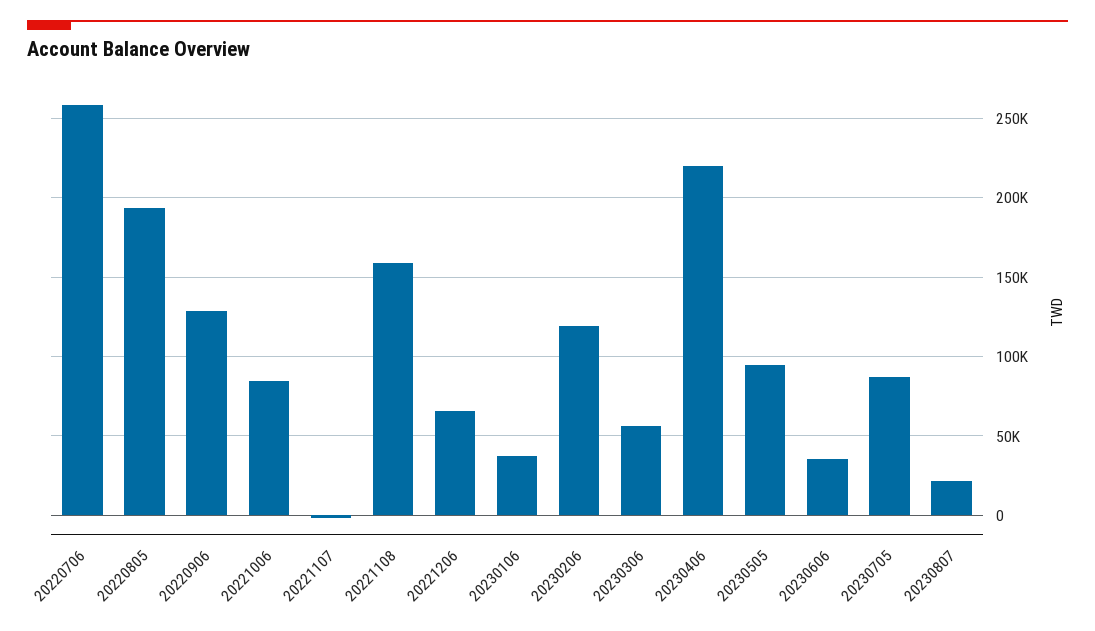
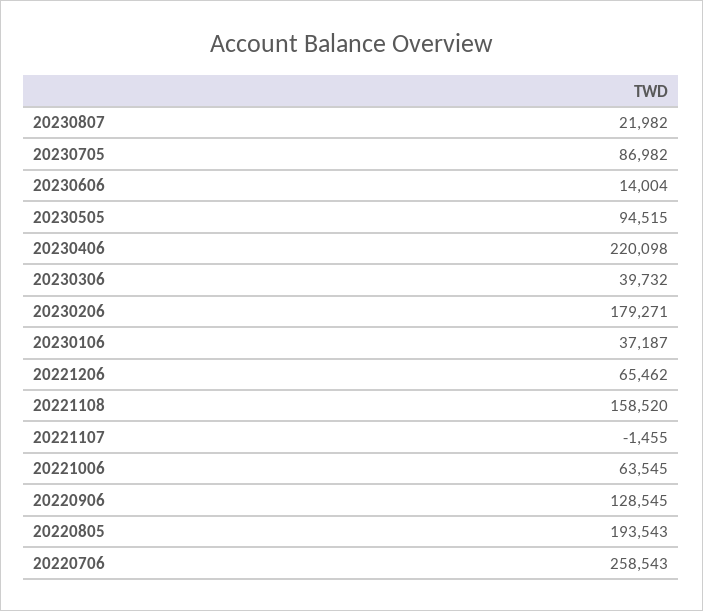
  {
    "20220706": 258543,
    "20220805": 193543,
    "20220906": 128545,
-   "20221006": 85000,
+   "20221006": 63545,
    "20221107": -1455,
    "20221108": 158520,
    "20221206": 65462,
    "20230106": 37187,
-   "20230206": 120000,
+   "20230206": 179271,
-   "20230306": 55000,
+   "20230306": 39732,
    "20230406": 220098,
    "20230505": 94515,
-   "20230606": 35000,
+   "20230606": 14004,
    "20230705": 86982,
    "20230807": 21982
  }

